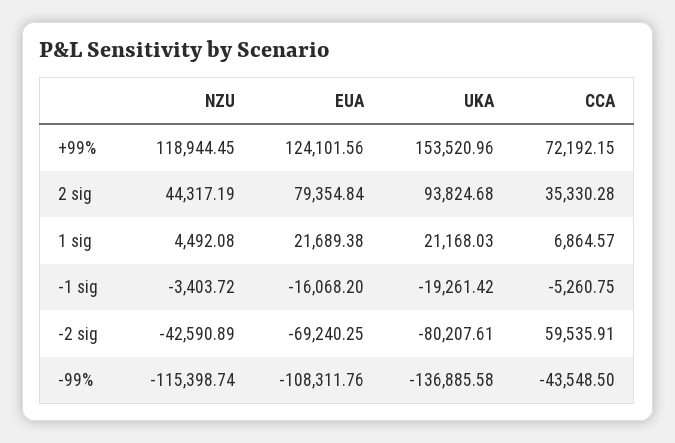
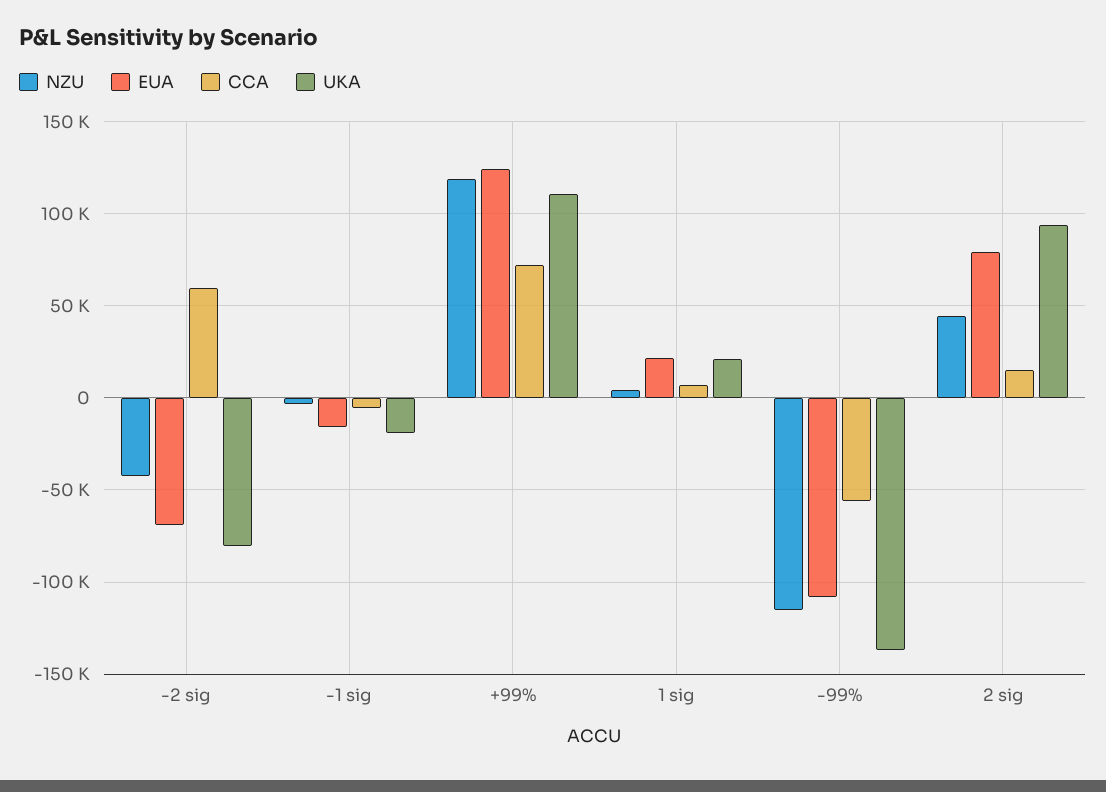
  {
    "NZU": {
      "+99%": 118944.45,
      "2 sig": 44317.19,
      "1 sig": 4492.08,
      "-1 sig": -3403.72,
      "-2 sig": -42590.89,
      "-99%": -115398.74
    },
    "EUA": {
      "+99%": 124101.56,
      "2 sig": 79354.84,
      "1 sig": 21689.38,
      "-1 sig": -16068.2,
      "-2 sig": -69240.25,
      "-99%": -108311.76
    },
    "UKA": {
-     "+99%": 153520.96,
+     "+99%": 110000,
      "2 sig": 93824.68,
      "1 sig": 21168.03,
      "-1 sig": -19261.42,
      "-2 sig": -80207.61,
      "-99%": -136885.58
    },
    "CCA": {
      "+99%": 72192.15,
-     "2 sig": 35330.28,
+     "2 sig": 15000,
      "1 sig": 6864.57,
      "-1 sig": -5260.75,
      "-2 sig": 59535.91,
-     "-99%": -43548.5
+     "-99%": -55000
    }
  }

